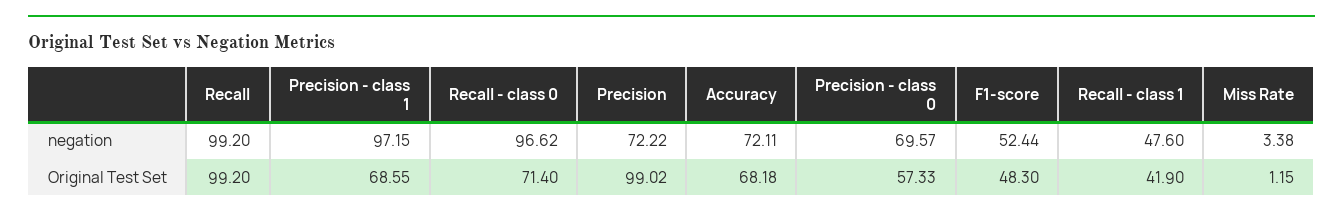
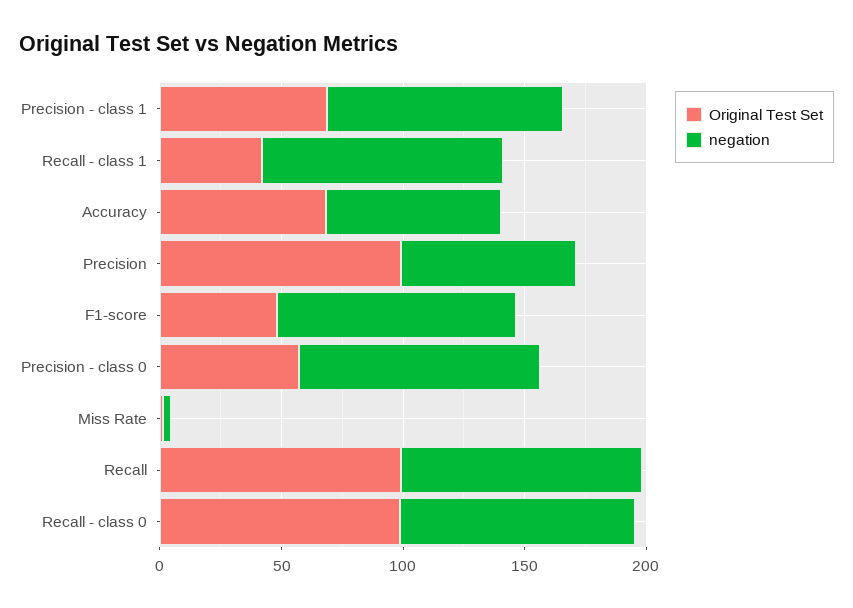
  {
    "negation": {
      "Recall": 99.2,
      "Precision - class 1": 97.15,
      "Recall - class 0": 96.62,
      "Precision": 72.22,
      "Accuracy": 72.11,
-     "Precision - class 0": 69.57,
+     "Precision - class 0": 100,
-     "F1-score": 52.44,
+     "F1-score": 100,
-     "Recall - class 1": 47.6,
+     "Recall - class 1": 100,
      "Miss Rate": 3.38
    },
    "Original Test Set": {
      "Recall": 99.2,
      "Precision - class 1": 68.55,
-     "Recall - class 0": 71.4,
+     "Recall - class 0": 100,
      "Precision": 99.02,
      "Accuracy": 68.18,
      "Precision - class 0": 57.33,
      "F1-score": 48.3,
      "Recall - class 1": 41.9,
      "Miss Rate": 1.15
    }
  }

